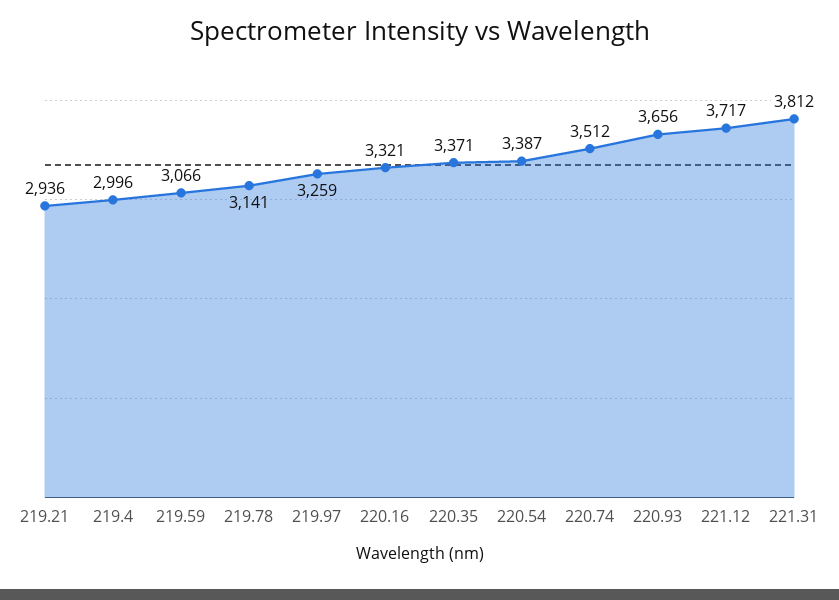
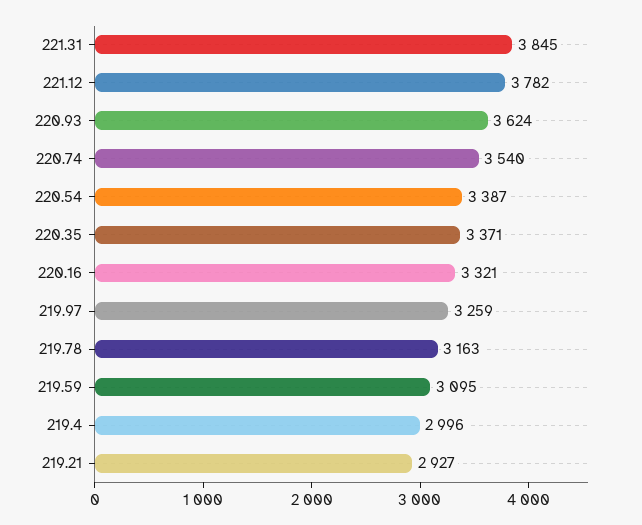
  {
-   "219.21": 2936,
+   "219.21": 2927,
    "219.4": 2996,
-   "219.59": 3066,
+   "219.59": 3095,
-   "219.78": 3141,
+   "219.78": 3163,
    "219.97": 3259,
    "220.16": 3321,
    "220.35": 3371,
    "220.54": 3387,
-   "220.74": 3512,
+   "220.74": 3540,
-   "220.93": 3656,
+   "220.93": 3624,
-   "221.12": 3717,
+   "221.12": 3782,
-   "221.31": 3812
+   "221.31": 3845
  }

